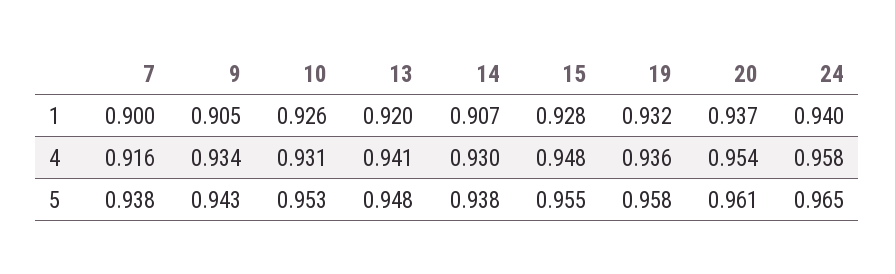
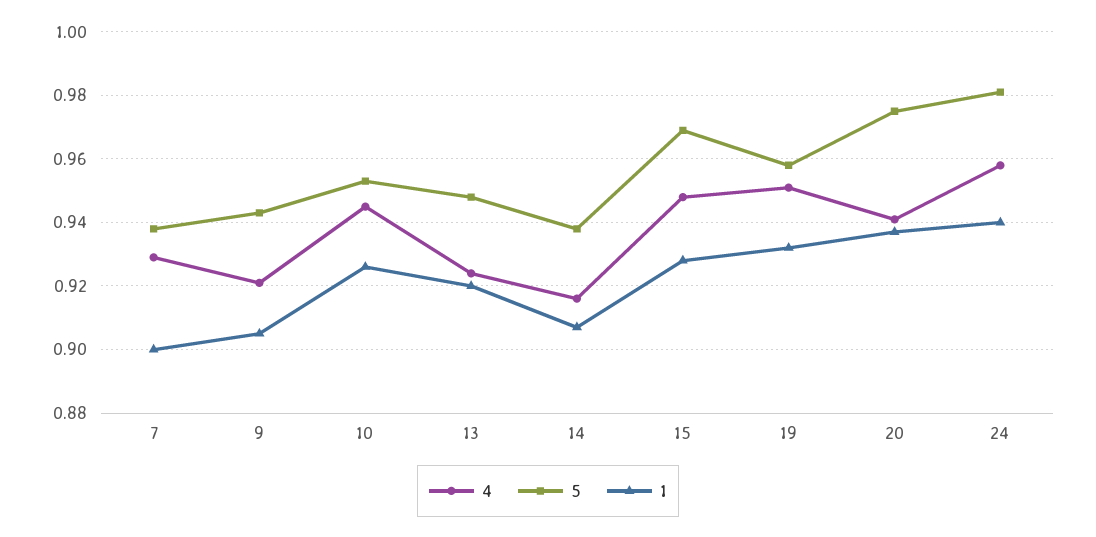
  {
    "1": {
      "7": 0.9,
      "9": 0.905,
      "10": 0.926,
      "13": 0.92,
      "14": 0.907,
      "15": 0.928,
      "19": 0.932,
      "20": 0.937,
      "24": 0.94
    },
    "4": {
-     "7": 0.916,
+     "7": 0.93,
-     "9": 0.934,
+     "9": 0.92,
-     "10": 0.931,
+     "10": 0.945,
-     "13": 0.941,
+     "13": 0.925,
-     "14": 0.93,
+     "14": 0.915,
      "15": 0.948,
-     "19": 0.936,
+     "19": 0.95,
-     "20": 0.954,
+     "20": 0.94,
      "24": 0.958
    },
    "5": {
      "7": 0.938,
      "9": 0.943,
      "10": 0.953,
      "13": 0.948,
      "14": 0.938,
-     "15": 0.955,
+     "15": 0.97,
      "19": 0.958,
-     "20": 0.961,
+     "20": 0.975,
-     "24": 0.965
+     "24": 0.98
    }
  }

